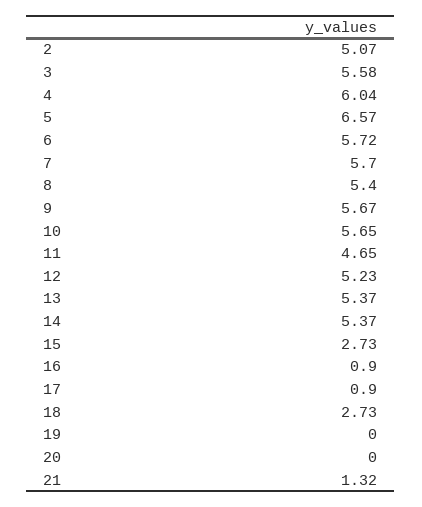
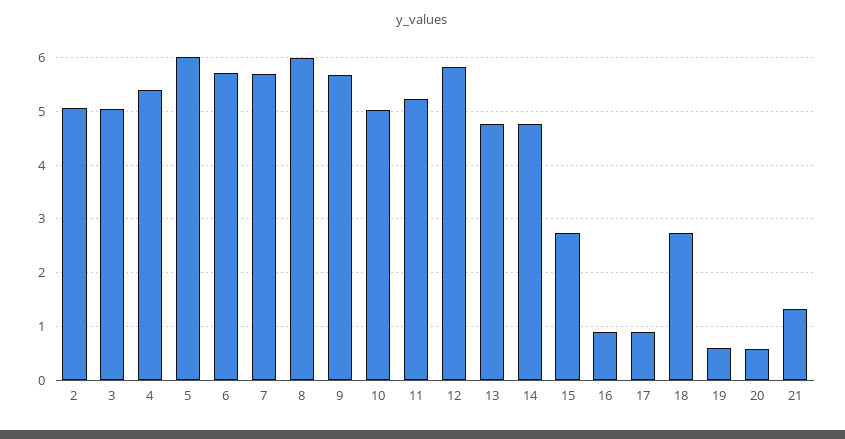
  {
    "2": 5.07,
-   "3": 5.58,
+   "3": 5,
-   "4": 6.04,
+   "4": 5.4,
-   "5": 6.57,
+   "5": 6,
    "6": 5.72,
    "7": 5.7,
-   "8": 5.4,
+   "8": 6,
    "9": 5.67,
-   "10": 5.65,
+   "10": 5,
-   "11": 4.65,
+   "11": 5.2,
-   "12": 5.23,
+   "12": 5.8,
-   "13": 5.37,
+   "13": 4.8,
-   "14": 5.37,
+   "14": 4.8,
    "15": 2.73,
    "16": 0.9,
    "17": 0.9,
    "18": 2.73,
-   "19": 0,
+   "19": 0.6,
-   "20": 0,
+   "20": 0.6,
    "21": 1.32
  }

